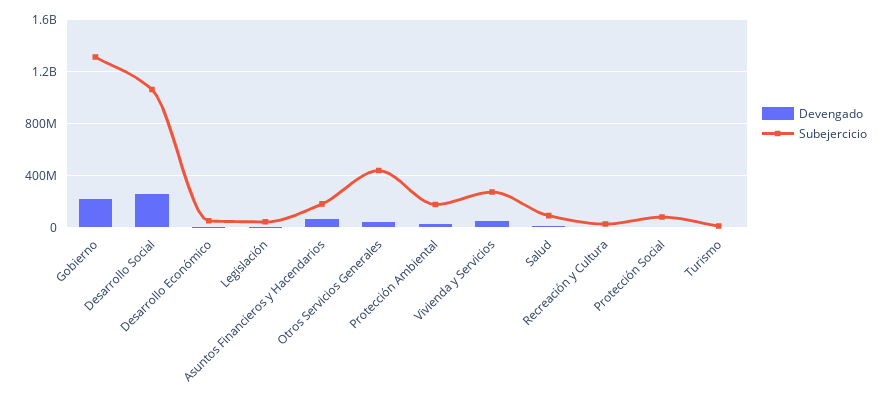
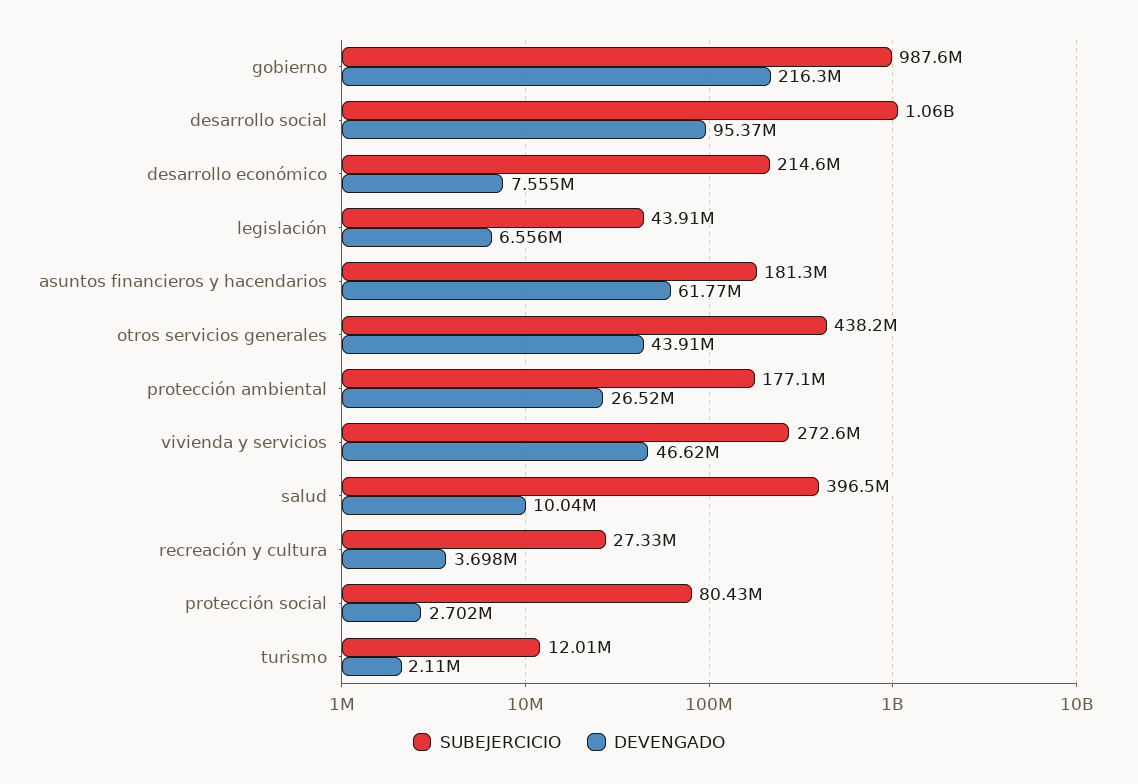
  {
    "Devengado": {
      "Gobierno": 216300000,
-     "Desarrollo Social": 250000000,
+     "Desarrollo Social": 95370000,
      "Desarrollo Económico": 7555000,
      "Legislación": 6556000,
      "Asuntos Financieros y Hacendarios": 61770000,
      "Otros Servicios Generales": 43910000,
      "Protección Ambiental": 26520000,
      "Vivienda y Servicios": 46620000,
      "Salud": 10040000,
      "Recreación y Cultura": 3698000,
      "Protección Social": 2702000,
      "Turismo": 2110000
    },
    "Subejercicio": {
-     "Gobierno": 1300000000,
+     "Gobierno": 987600000,
      "Desarrollo Social": 1060000000,
-     "Desarrollo Económico": 50000000,
+     "Desarrollo Económico": 214600000,
      "Legislación": 43910000,
      "Asuntos Financieros y Hacendarios": 181300000,
      "Otros Servicios Generales": 438200000,
      "Protección Ambiental": 177100000,
      "Vivienda y Servicios": 272600000,
-     "Salud": 100000000,
+     "Salud": 396500000,
      "Recreación y Cultura": 27330000,
      "Protección Social": 80430000,
      "Turismo": 12010000
    }
  }

